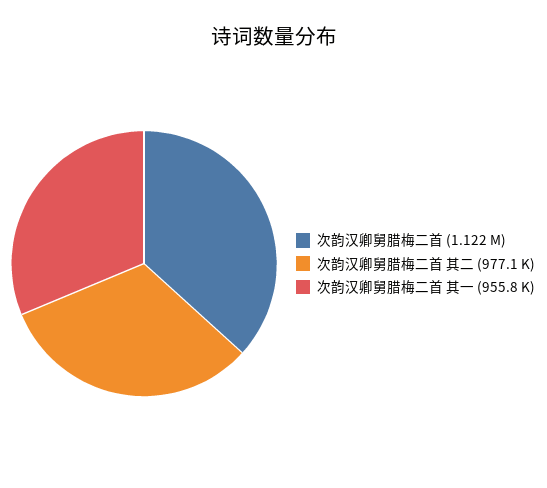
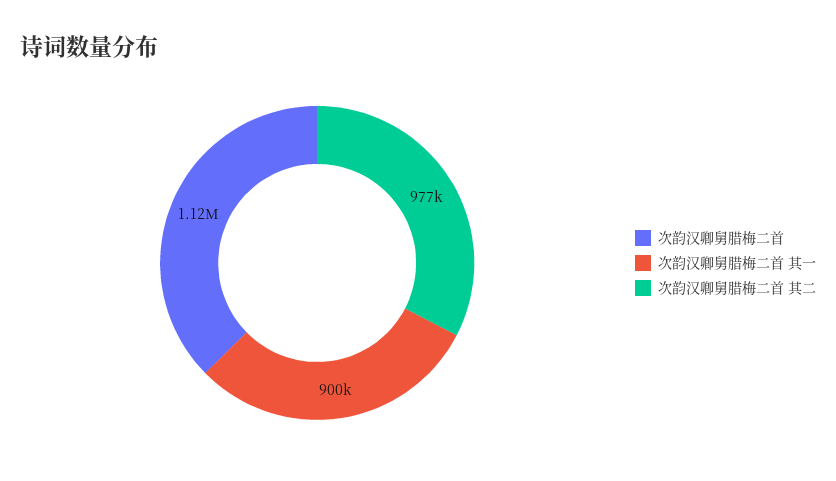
  {
    "次韵汉卿舅腊梅二首": 1122000,
    "次韵汉卿舅腊梅二首 其二": 977100,
-   "次韵汉卿舅腊梅二首 其一": 955800
+   "次韵汉卿舅腊梅二首 其一": 900000
  }

